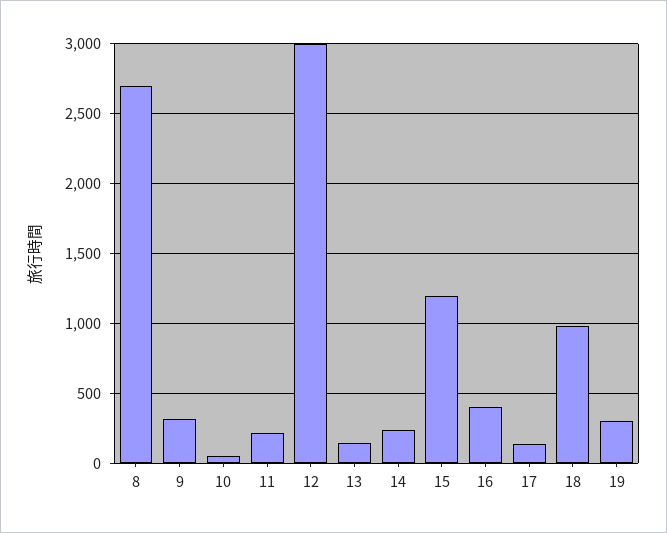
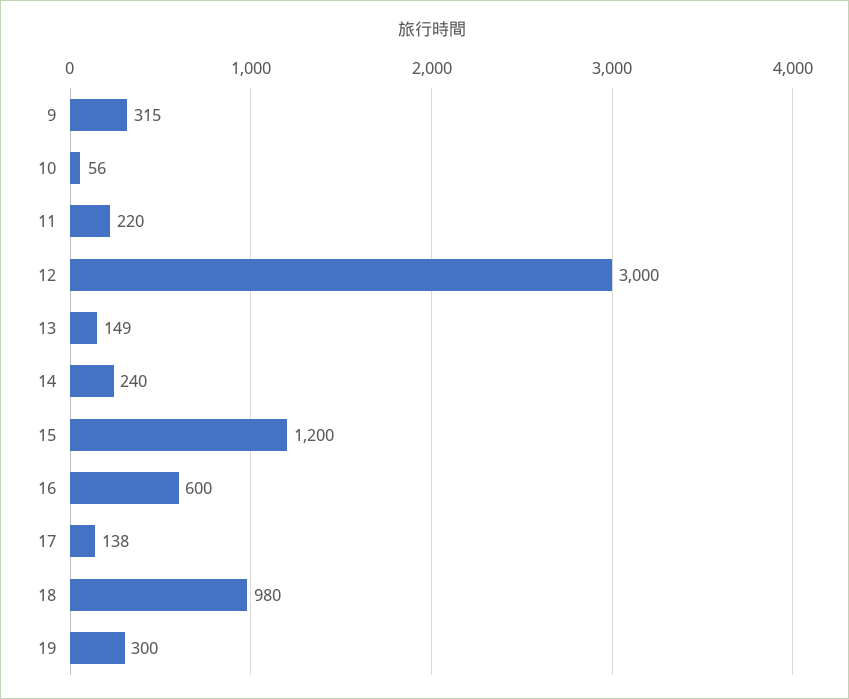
  {
-   "8": 2700,
    "9": 315,
    "10": 56,
    "11": 220,
    "12": 3000,
    "13": 149,
    "14": 240,
    "15": 1200,
-   "16": 400,
+   "16": 600,
    "17": 138,
    "18": 980,
    "19": 300
  }

